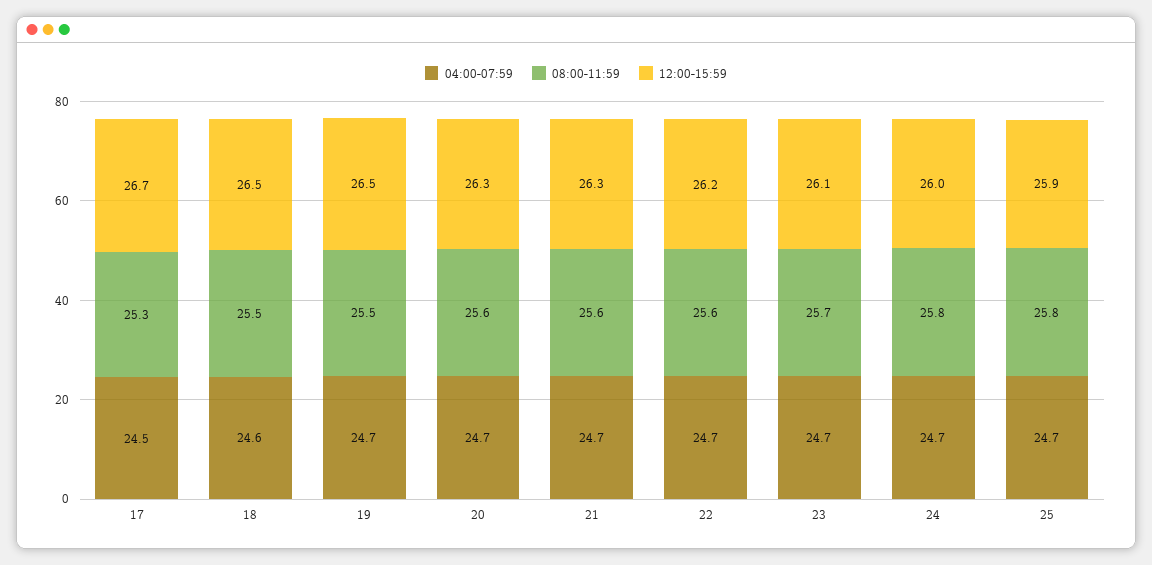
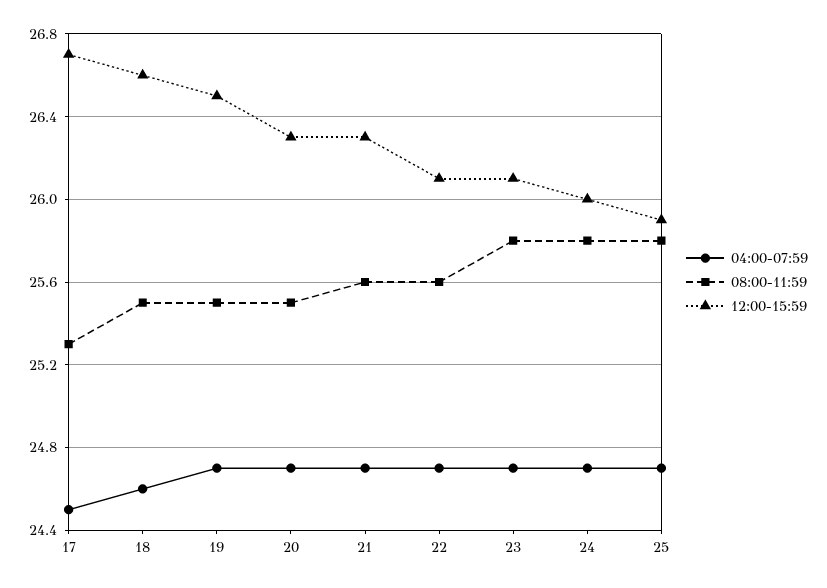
  {
    "04:00-07:59": {
      "17": 24.5,
      "18": 24.6,
      "19": 24.7,
      "20": 24.7,
      "21": 24.7,
      "22": 24.7,
      "23": 24.7,
      "24": 24.7,
      "25": 24.7
    },
    "08:00-11:59": {
      "17": 25.3,
      "18": 25.5,
      "19": 25.5,
-     "20": 25.6,
+     "20": 25.5,
      "21": 25.6,
      "22": 25.6,
-     "23": 25.7,
+     "23": 25.8,
      "24": 25.8,
      "25": 25.8
    },
    "12:00-15:59": {
      "17": 26.7,
-     "18": 26.5,
+     "18": 26.6,
      "19": 26.5,
      "20": 26.3,
      "21": 26.3,
-     "22": 26.2,
+     "22": 26.1,
      "23": 26.1,
      "24": 26,
      "25": 25.9
    }
  }

